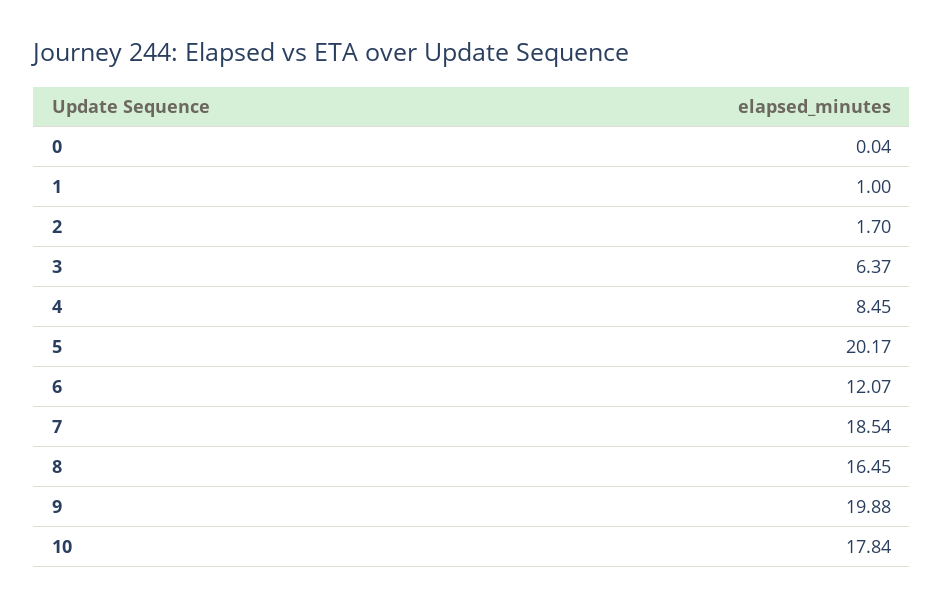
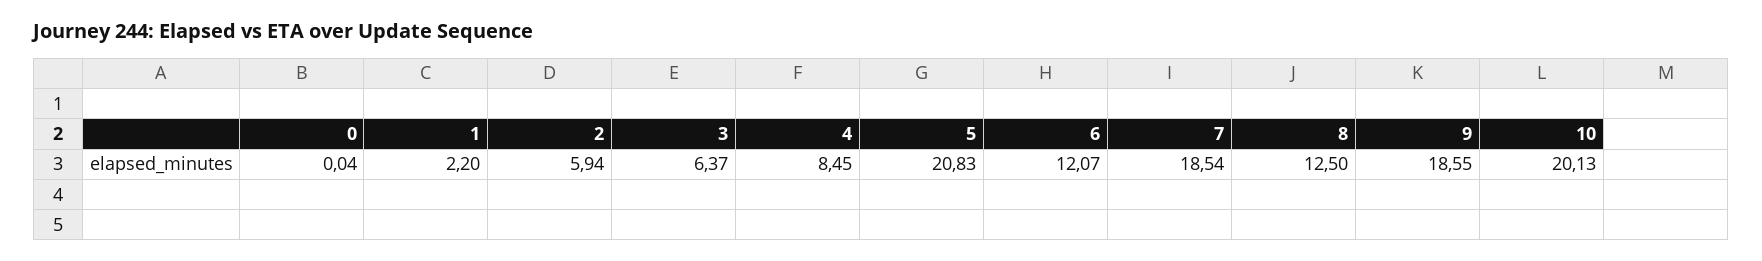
  {
    "0": 0.04,
-   "1": 1,
+   "1": 2.2,
-   "2": 1.7,
+   "2": 5.94,
    "3": 6.37,
    "4": 8.45,
-   "5": 20.17,
+   "5": 20.83,
    "6": 12.07,
    "7": 18.54,
-   "8": 16.45,
+   "8": 12.5,
-   "9": 19.88,
+   "9": 18.55,
-   "10": 17.84
+   "10": 20.13
  }

